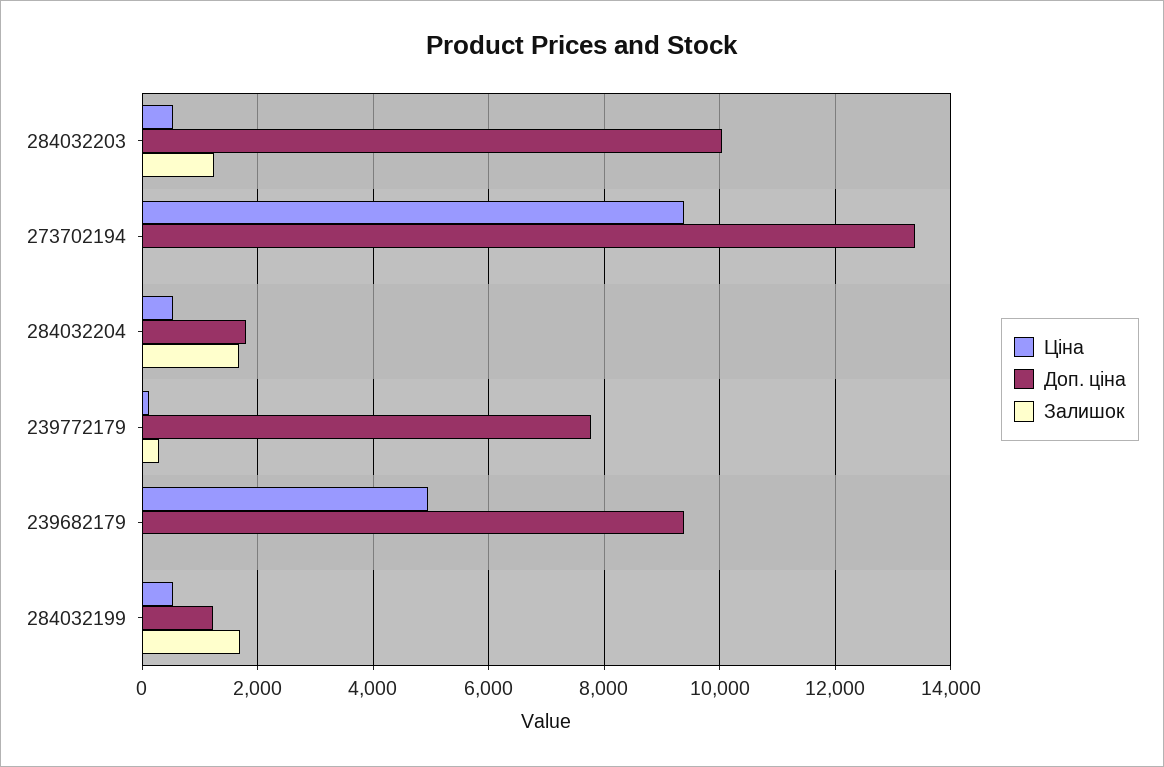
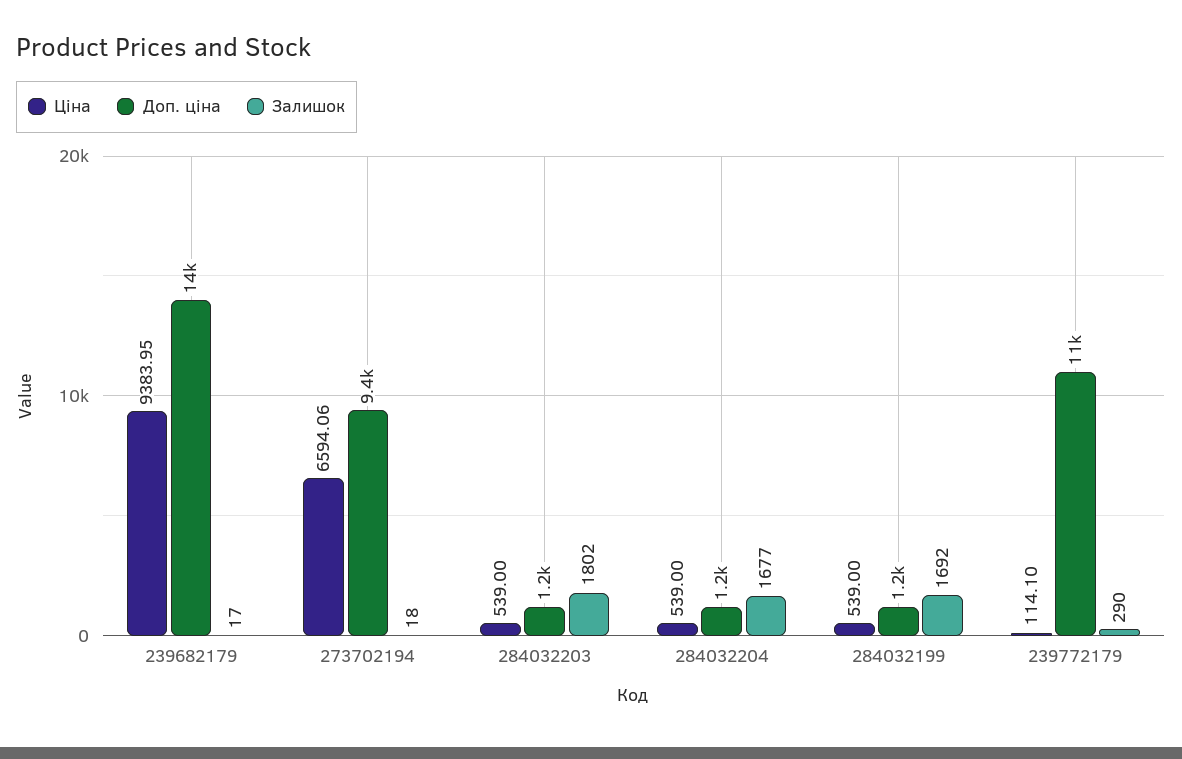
  {
    "Ціна": {
      "284032203": 539,
-     "273702194": 9400,
+     "273702194": 6594.06,
      "284032204": 539,
      "239772179": 114.1,
-     "239682179": 5000,
+     "239682179": 9383.95,
      "284032199": 539
    },
    "Доп. ціна": {
-     "284032203": 10000,
+     "284032203": 1200,
-     "273702194": 13400,
+     "273702194": 9400,
-     "284032204": 1800,
+     "284032204": 1200,
-     "239772179": 7800,
+     "239772179": 11000,
-     "239682179": 9400,
+     "239682179": 14000,
      "284032199": 1200
    },
    "Залишок": {
-     "284032203": 1200,
+     "284032203": 1802,
      "273702194": 18,
      "284032204": 1677,
      "239772179": 290,
      "239682179": 17,
      "284032199": 1692
    }
  }

